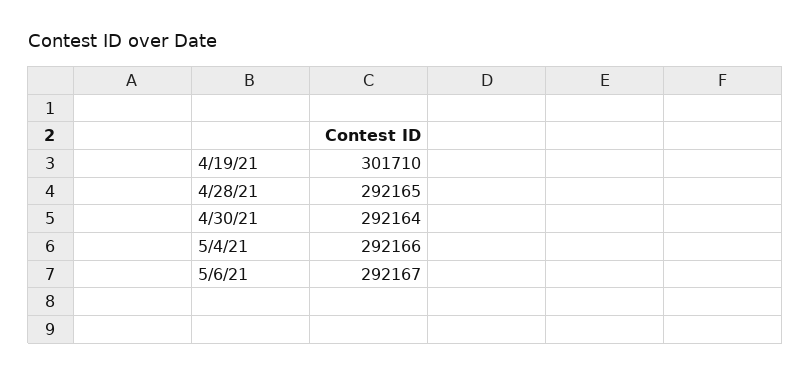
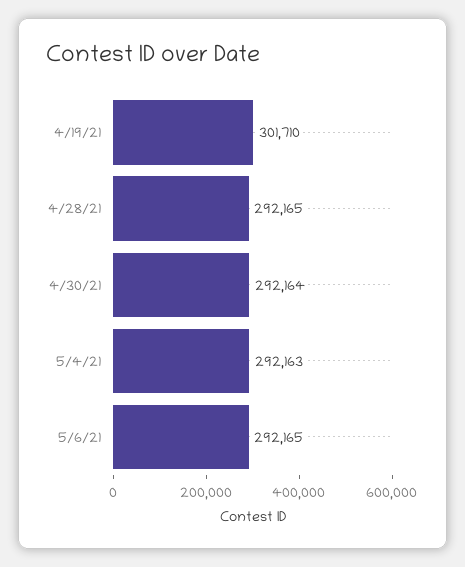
  {
    "4/19/21": 301710,
    "4/28/21": 292165,
    "4/30/21": 292164,
-   "5/4/21": 292166,
+   "5/4/21": 292163,
-   "5/6/21": 292167
+   "5/6/21": 292165
  }

